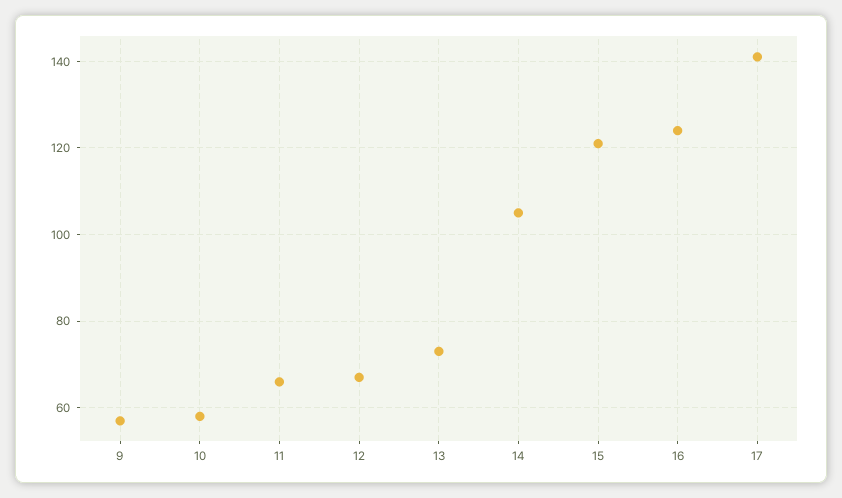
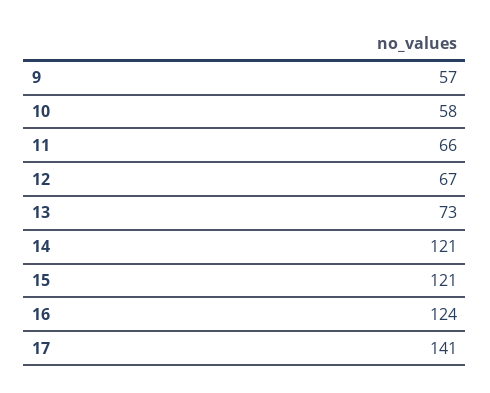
  {
    "9": 57,
    "10": 58,
    "11": 66,
    "12": 67,
    "13": 73,
-   "14": 105,
+   "14": 121,
    "15": 121,
    "16": 124,
    "17": 141
  }

